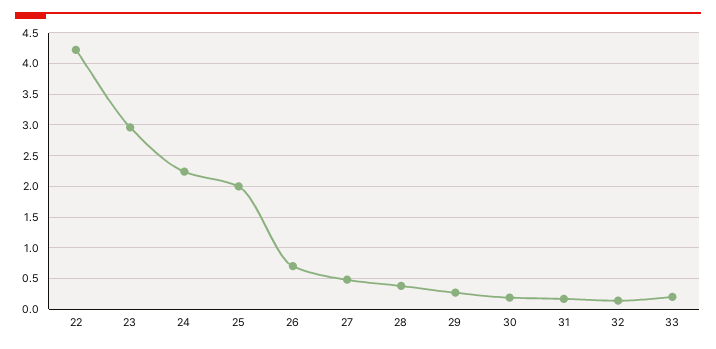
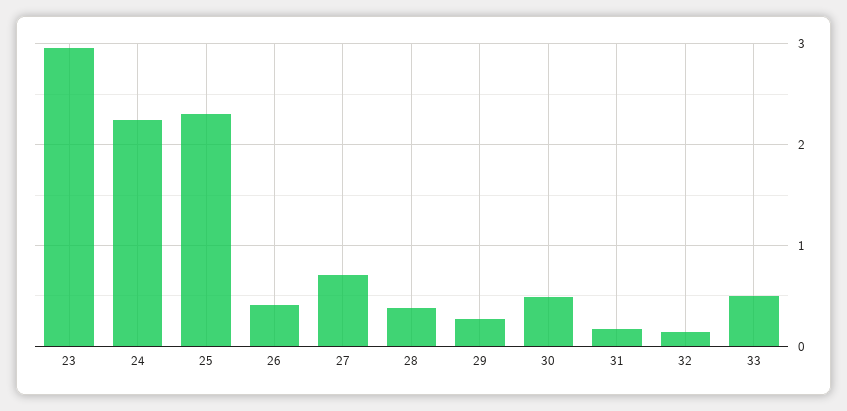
  {
-   "22": 4.2,
    "23": 3,
    "24": 2.2,
-   "25": 2,
+   "25": 2.3,
-   "26": 0.7,
+   "26": 0.4,
-   "27": 0.5,
+   "27": 0.7,
    "28": 0.4,
    "29": 0.3,
-   "30": 0.2,
+   "30": 0.5,
    "31": 0.2,
    "32": 0.1,
-   "33": 0.2
+   "33": 0.5
  }

